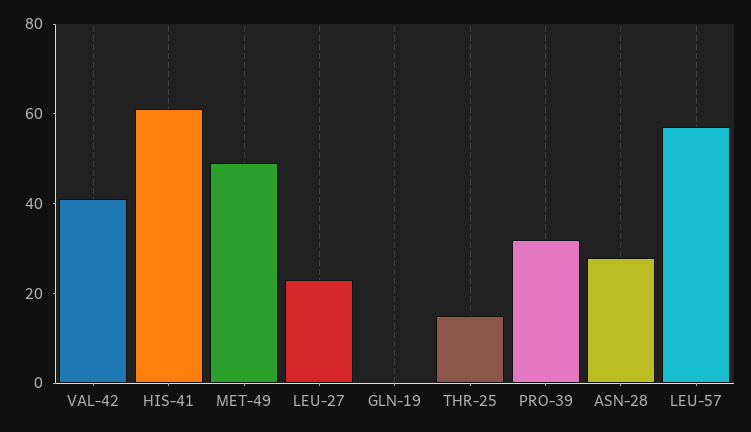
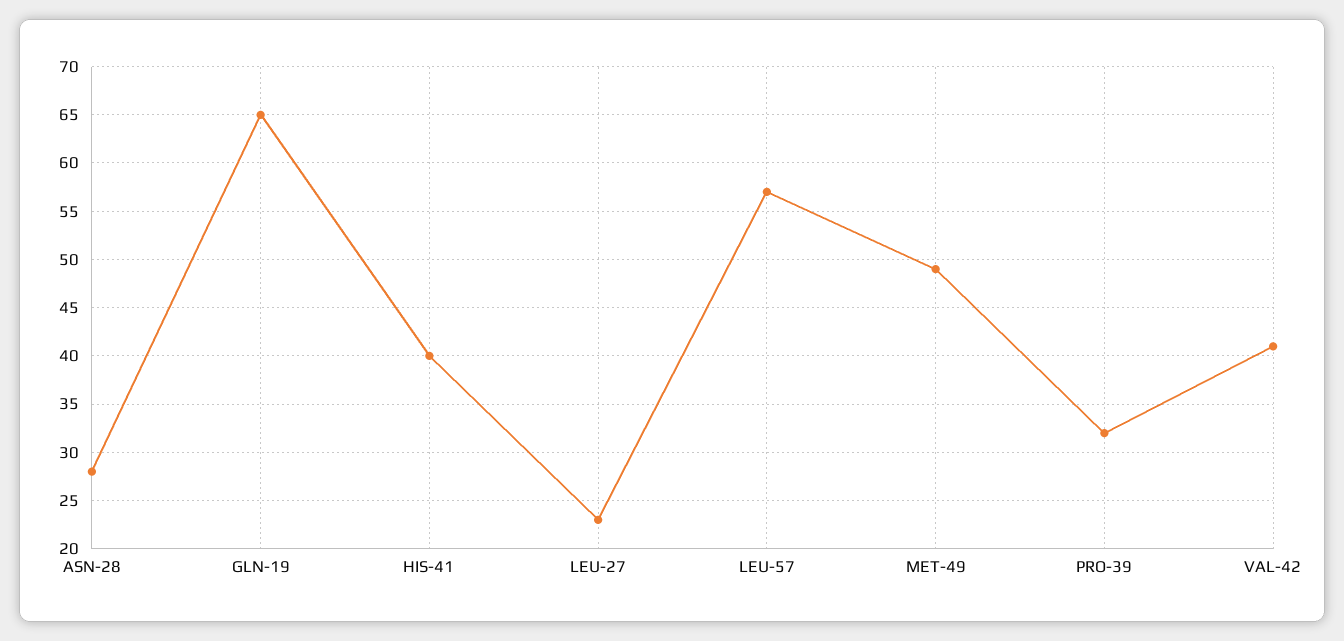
  {
    "VAL-42": 41,
-   "HIS-41": 60,
+   "HIS-41": 40,
    "MET-49": 49,
    "LEU-27": 23,
-   "GLN-19": 0,
+   "GLN-19": 65,
-   "THR-25": 15,
    "PRO-39": 32,
    "ASN-28": 28,
    "LEU-57": 57
  }

